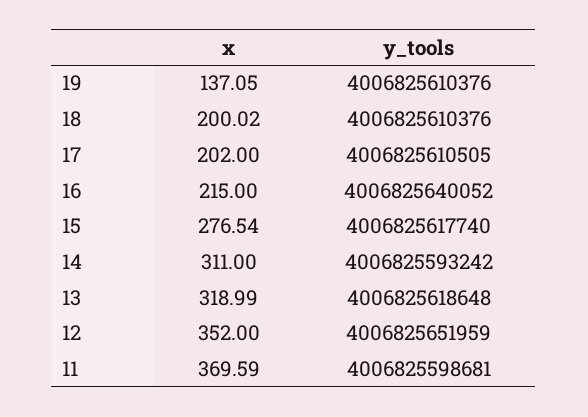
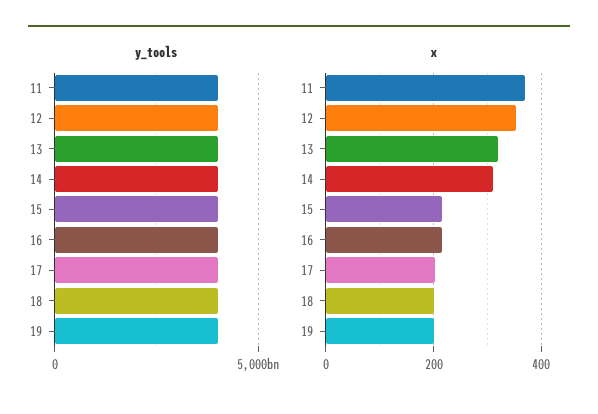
  {
    "x": {
-     "19": 137.05,
+     "19": 200,
      "18": 200.02,
      "17": 202,
      "16": 215,
-     "15": 276.54,
+     "15": 220,
      "14": 311,
      "13": 318.99,
      "12": 352,
      "11": 369.59
    },
    "y_tools": {
      "19": 4006825610376,
      "18": 4006825610376,
      "17": 4006825610505,
      "16": 4006825640052,
      "15": 4006825617740,
      "14": 4006825593242,
      "13": 4006825618648,
      "12": 4006825651959,
      "11": 4006825598681
    }
  }

